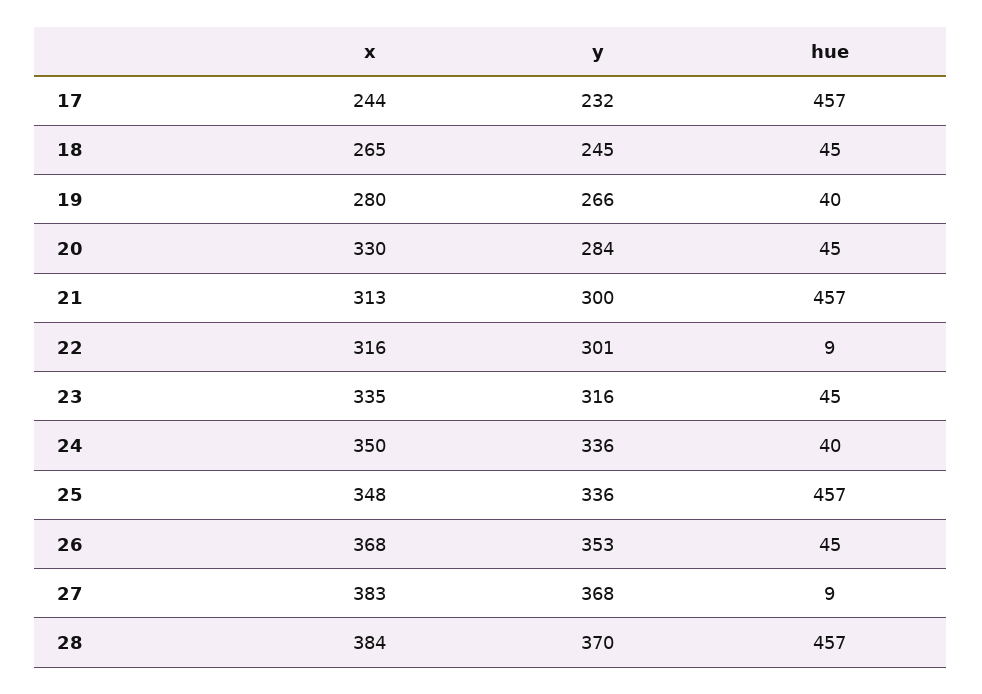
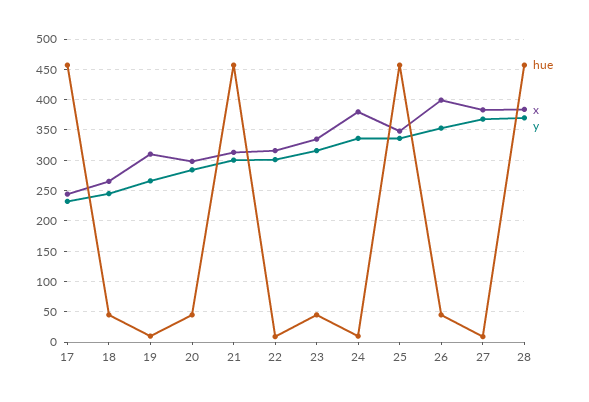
  {
    "x": {
      "17": 244,
      "18": 265,
-     "19": 280,
+     "19": 310,
-     "20": 330,
+     "20": 300,
      "21": 313,
      "22": 316,
      "23": 335,
-     "24": 350,
+     "24": 380,
      "25": 348,
-     "26": 368,
+     "26": 400,
      "27": 383,
      "28": 384
    },
    "y": {
      "17": 232,
      "18": 245,
      "19": 266,
      "20": 284,
      "21": 300,
      "22": 301,
      "23": 316,
      "24": 336,
      "25": 336,
      "26": 353,
      "27": 368,
      "28": 370
    },
    "hue": {
      "17": 457,
      "18": 45,
-     "19": 40,
+     "19": 10,
      "20": 45,
      "21": 457,
      "22": 9,
      "23": 45,
-     "24": 40,
+     "24": 10,
      "25": 457,
      "26": 45,
      "27": 9,
      "28": 457
    }
  }

